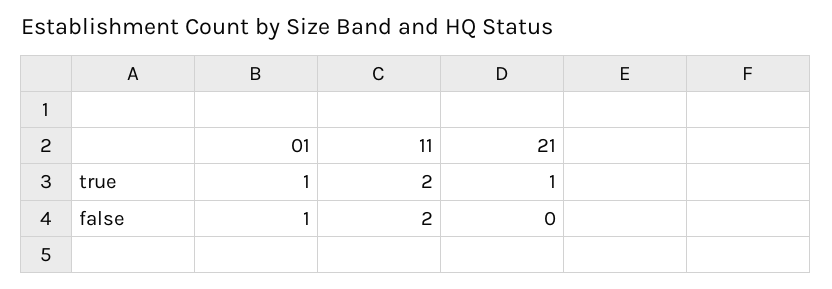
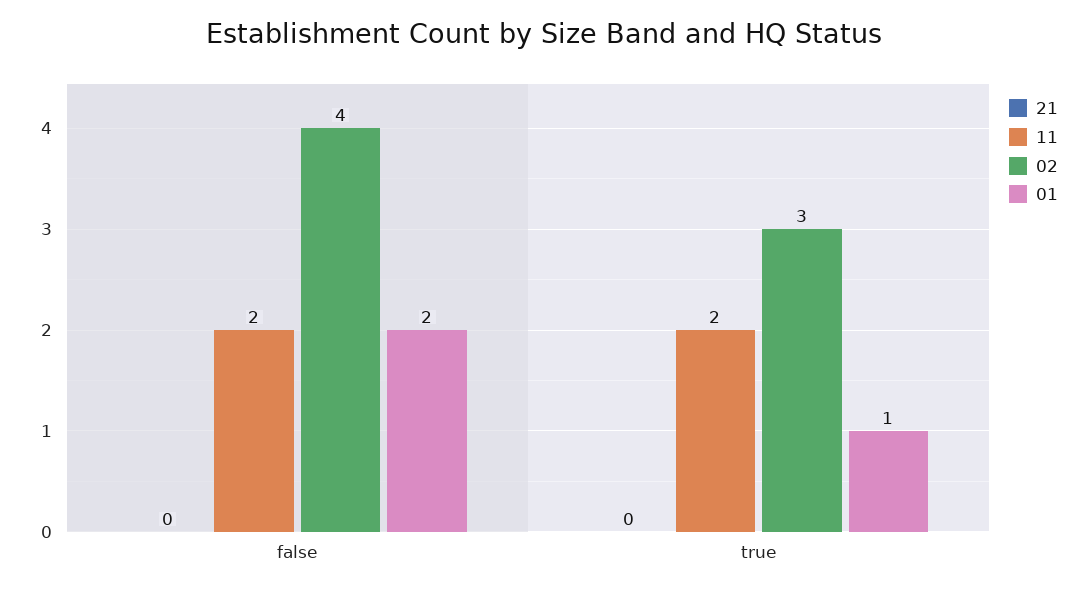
  {
    "01": {
      "true": 1,
-     "false": 1
+     "false": 2
    },
    "11": {
      "true": 2,
      "false": 2
    },
    "21": {
-     "true": 1,
+     "true": 0,
      "false": 0
-   }
+   },
+   "02": {
+     "false": 4,
+     "true": 3
+   }
  }

